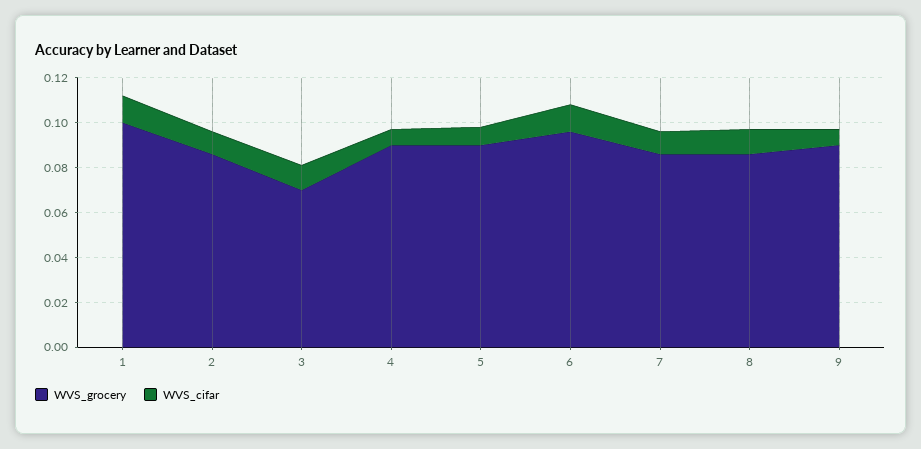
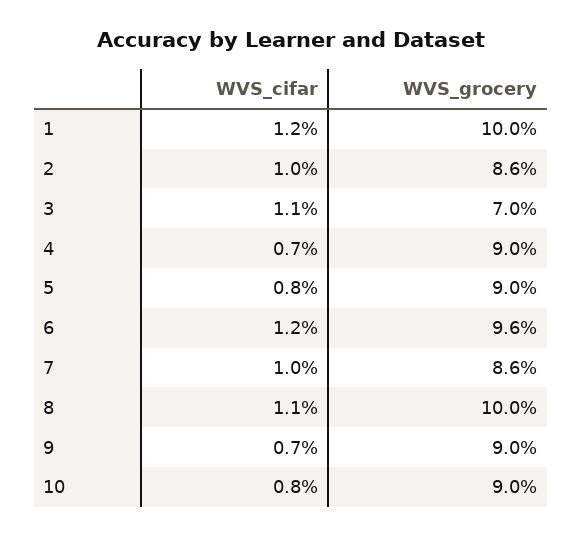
  {
    "WVS_grocery": {
      "1": 0.1,
      "2": 0.086,
      "3": 0.07,
      "4": 0.09,
      "5": 0.09,
      "6": 0.096,
      "7": 0.086,
-     "8": 0.085,
+     "8": 0.1,
-     "9": 0.09
+     "9": 0.09,
+     "10": 0.09
    },
    "WVS_cifar": {
      "1": 0.012,
      "2": 0.01,
      "3": 0.011,
      "4": 0.007,
      "5": 0.008,
      "6": 0.012,
      "7": 0.01,
      "8": 0.011,
-     "9": 0.007
+     "9": 0.007,
+     "10": 0.008
    }
  }

